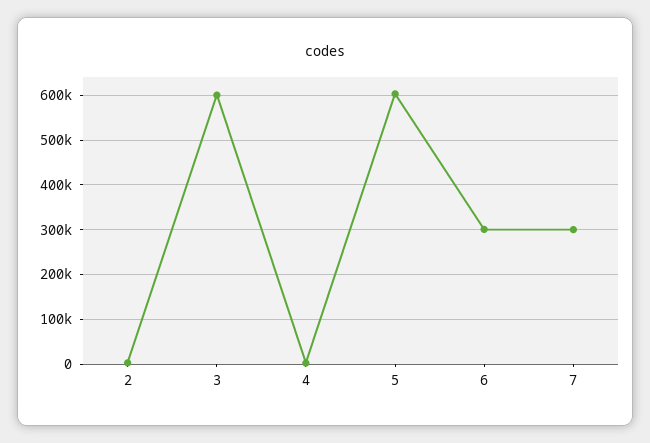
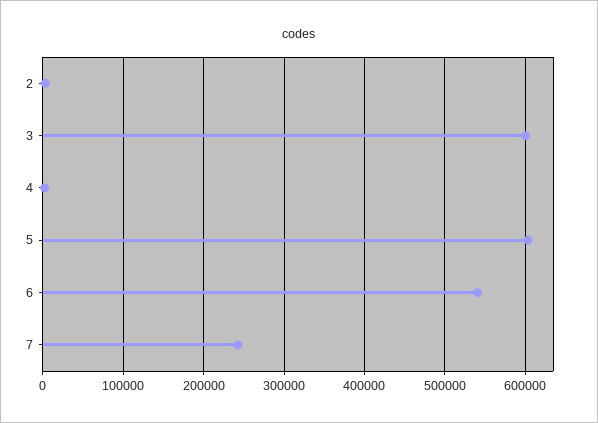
  {
    "2": 0,
    "3": 600000,
    "4": 0,
    "5": 600000,
-   "6": 300000,
+   "6": 540000,
-   "7": 300000
+   "7": 240000
  }

